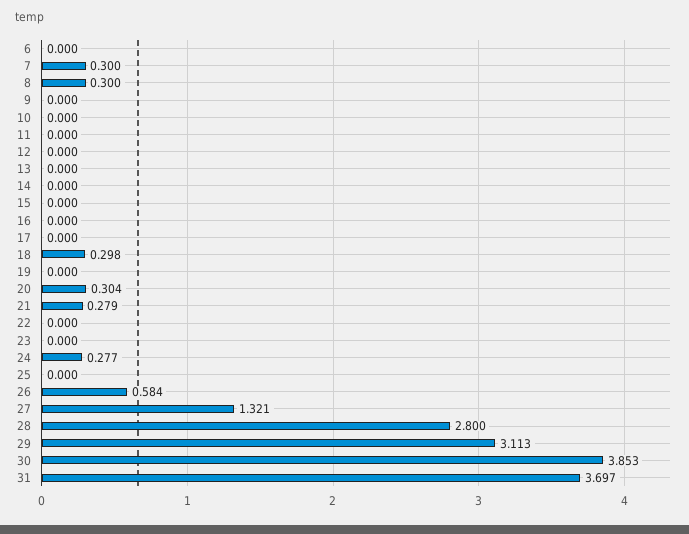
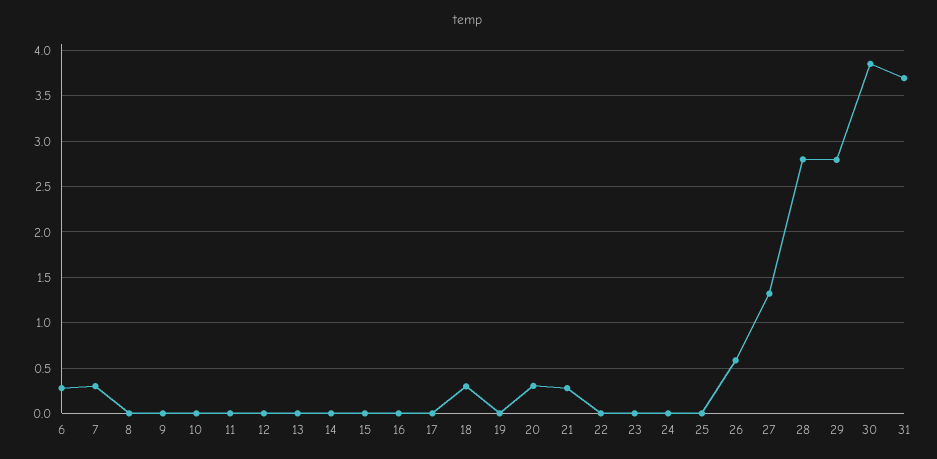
  {
-   "6": 0,
+   "6": 0.3,
    "7": 0.3,
-   "8": 0.3,
+   "8": 0,
    "9": 0,
    "10": 0,
    "11": 0,
    "12": 0,
    "13": 0,
    "14": 0,
    "15": 0,
    "16": 0,
    "17": 0,
    "18": 0.298,
    "19": 0,
    "20": 0.304,
    "21": 0.279,
    "22": 0,
    "23": 0,
-   "24": 0.277,
+   "24": 0,
    "25": 0,
    "26": 0.584,
    "27": 1.321,
    "28": 2.8,
-   "29": 3.113,
+   "29": 2.8,
    "30": 3.853,
    "31": 3.697
  }

